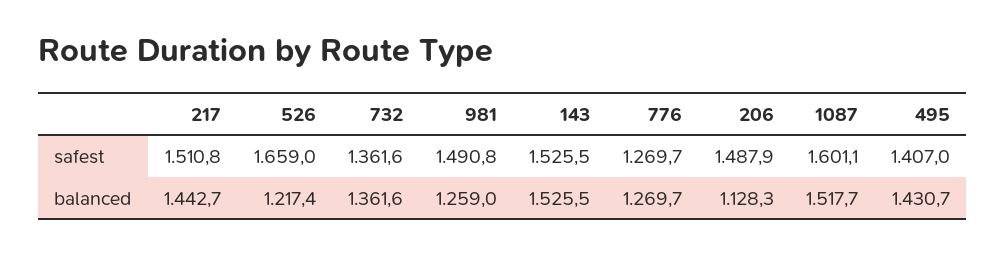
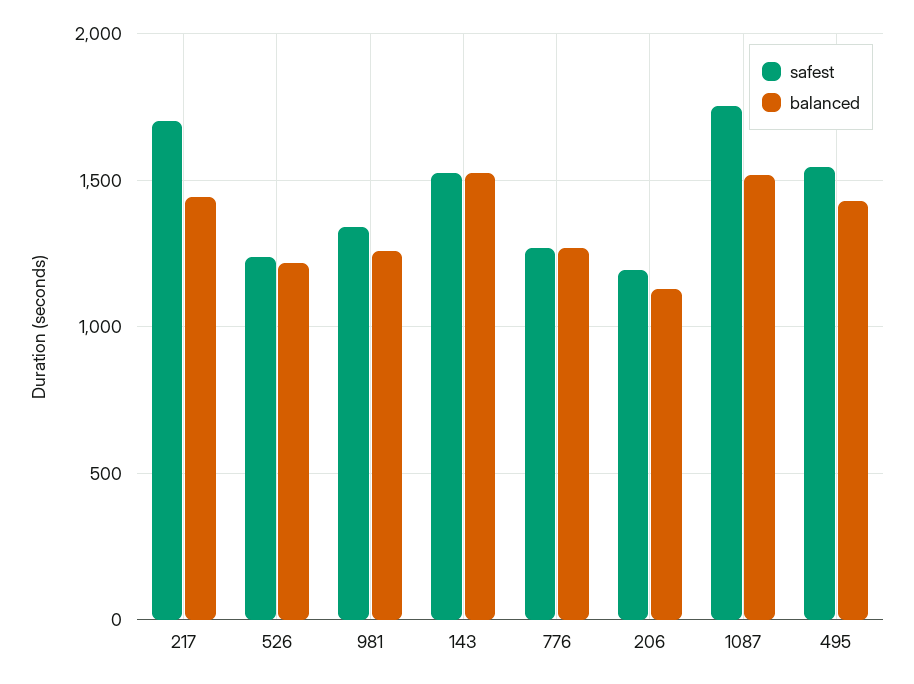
  {
    "safest": {
-     "217": 1510.8,
+     "217": 1700,
-     "526": 1659,
+     "526": 1250,
-     "732": 1361.6,
-     "981": 1490.8,
+     "981": 1350,
      "143": 1525.5,
      "776": 1269.7,
-     "206": 1487.9,
+     "206": 1200,
-     "1087": 1601.1,
+     "1087": 1750,
-     "495": 1407
+     "495": 1550
    },
    "balanced": {
      "217": 1442.7,
      "526": 1217.4,
-     "732": 1361.6,
      "981": 1259,
      "143": 1525.5,
      "776": 1269.7,
      "206": 1128.3,
      "1087": 1517.7,
      "495": 1430.7
    }
  }

